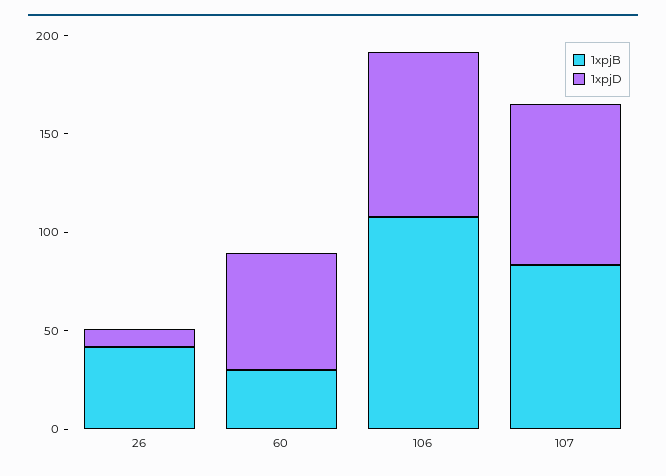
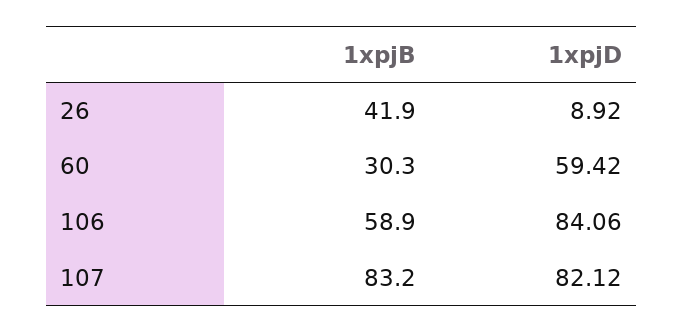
  {
    "1xpjB": {
      "26": 41.9,
      "60": 30.3,
-     "106": 110,
+     "106": 58.9,
      "107": 83.2
    },
    "1xpjD": {
      "26": 8.92,
      "60": 59.42,
      "106": 84.06,
      "107": 82.12
    }
  }

